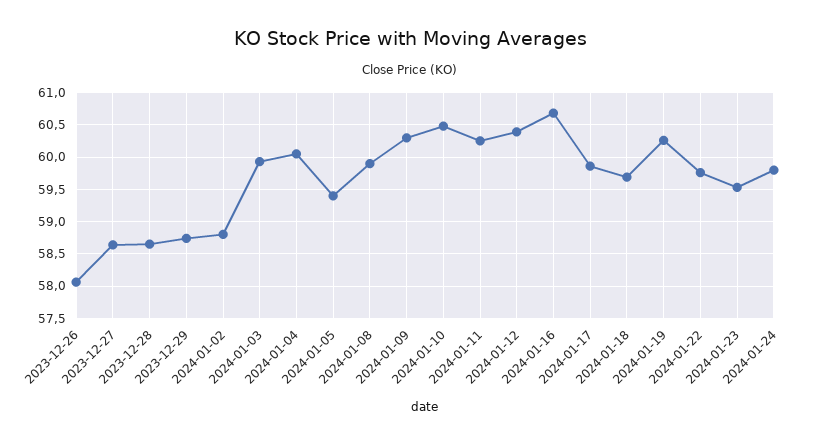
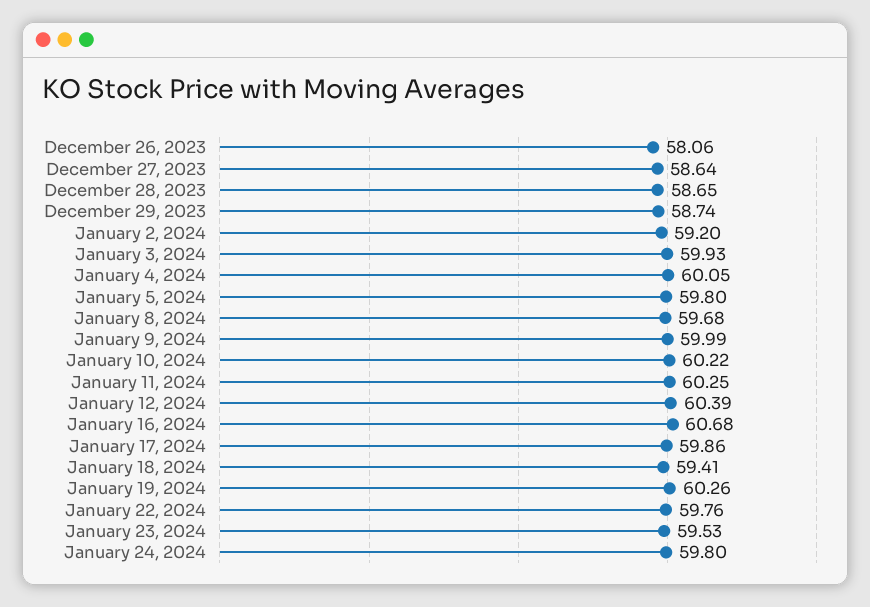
  {
    "2023-12-26": 58.06,
    "2023-12-27": 58.64,
    "2023-12-28": 58.65,
    "2023-12-29": 58.74,
-   "2024-01-02": 58.8,
+   "2024-01-02": 59.2,
    "2024-01-03": 59.93,
    "2024-01-04": 60.05,
-   "2024-01-05": 59.4,
+   "2024-01-05": 59.8,
-   "2024-01-08": 59.9,
+   "2024-01-08": 59.68,
-   "2024-01-09": 60.3,
+   "2024-01-09": 59.99,
-   "2024-01-10": 60.5,
+   "2024-01-10": 60.22,
    "2024-01-11": 60.25,
    "2024-01-12": 60.39,
    "2024-01-16": 60.68,
    "2024-01-17": 59.86,
-   "2024-01-18": 59.7,
+   "2024-01-18": 59.41,
    "2024-01-19": 60.26,
    "2024-01-22": 59.76,
    "2024-01-23": 59.53,
    "2024-01-24": 59.8
  }

